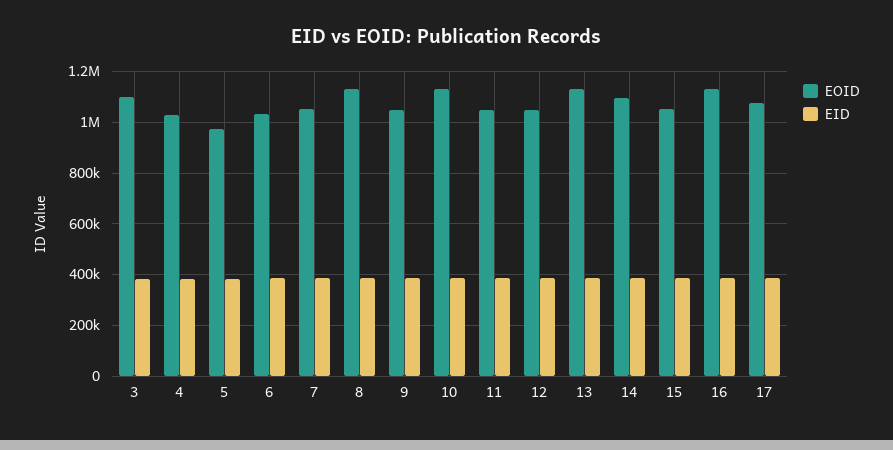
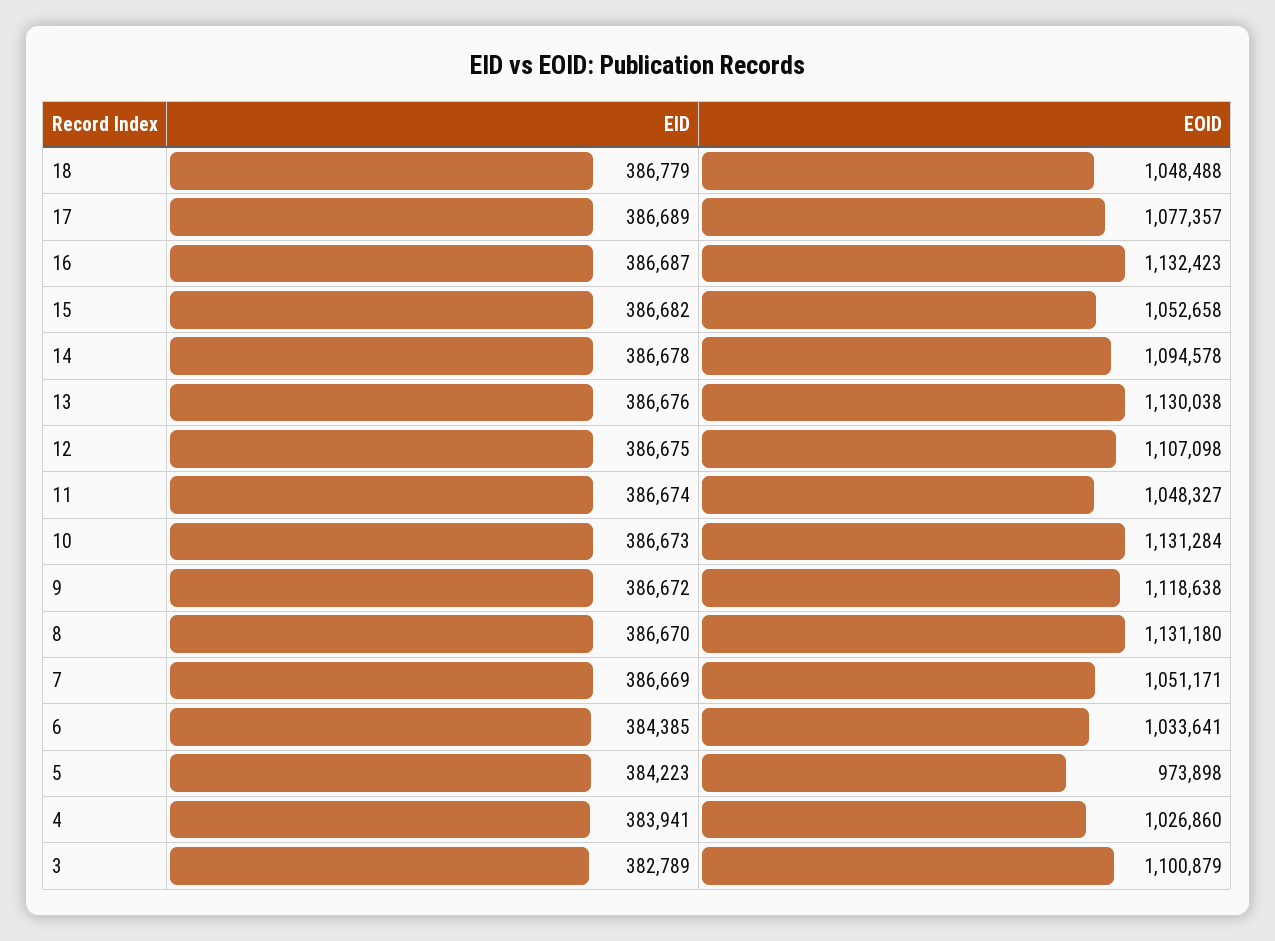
  {
    "EOID": {
      "3": 1100879,
      "4": 1026860,
      "5": 973898,
      "6": 1033641,
      "7": 1051171,
      "8": 1131180,
-     "9": 1050000,
+     "9": 1118638,
      "10": 1131284,
      "11": 1048327,
-     "12": 1050000,
+     "12": 1107098,
      "13": 1130038,
      "14": 1094578,
      "15": 1052658,
      "16": 1132423,
-     "17": 1077357
+     "17": 1077357,
+     "18": 1048488
    },
    "EID": {
      "3": 382789,
      "4": 383941,
      "5": 384223,
      "6": 384385,
      "7": 386669,
      "8": 386670,
      "9": 386672,
      "10": 386673,
      "11": 386674,
      "12": 386675,
      "13": 386676,
      "14": 386678,
      "15": 386682,
      "16": 386687,
-     "17": 386689
+     "17": 386689,
+     "18": 386779
    }
  }

